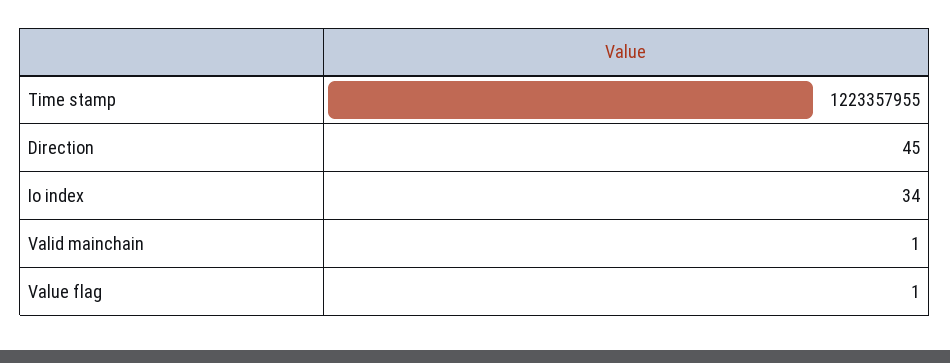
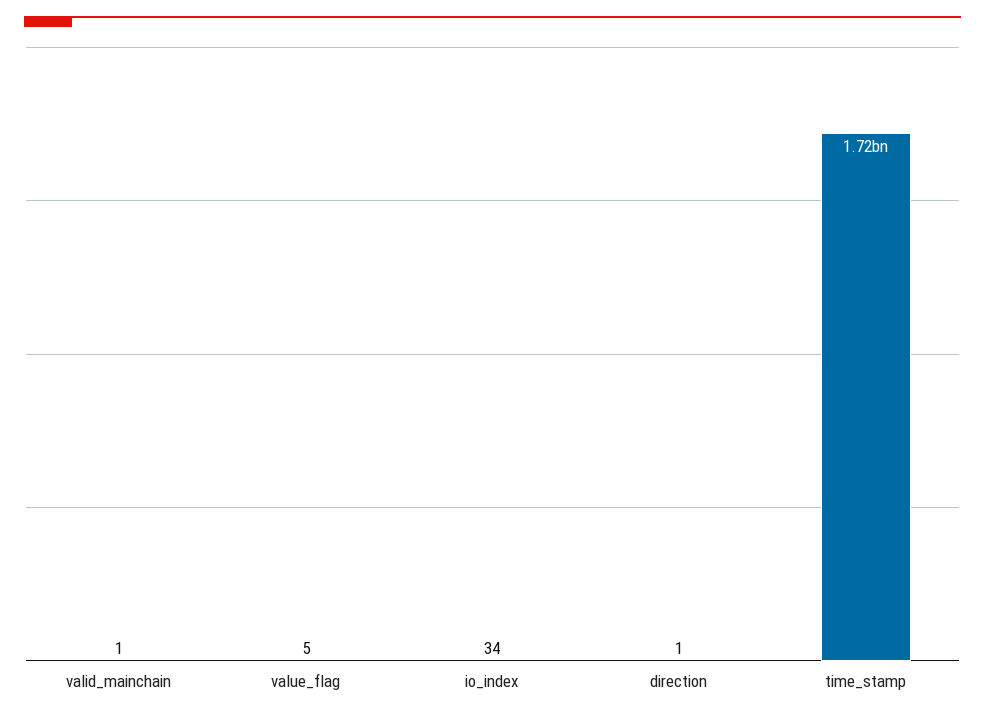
  {
-   "Time stamp": 1223357955,
+   "Time stamp": 1720000000,
-   "Direction": 45,
+   "Direction": 1,
    "Io index": 34,
    "Valid mainchain": 1,
-   "Value flag": 1
+   "Value flag": 5
  }

